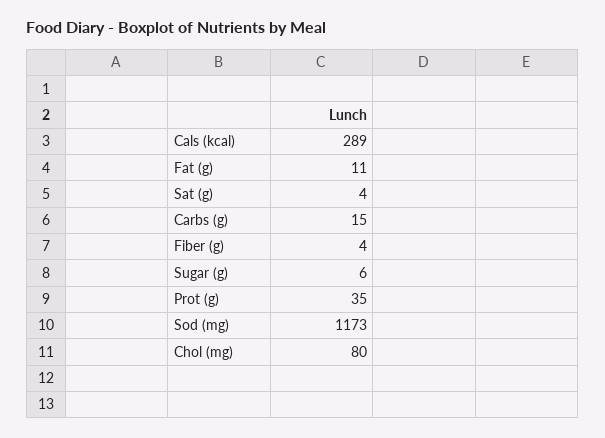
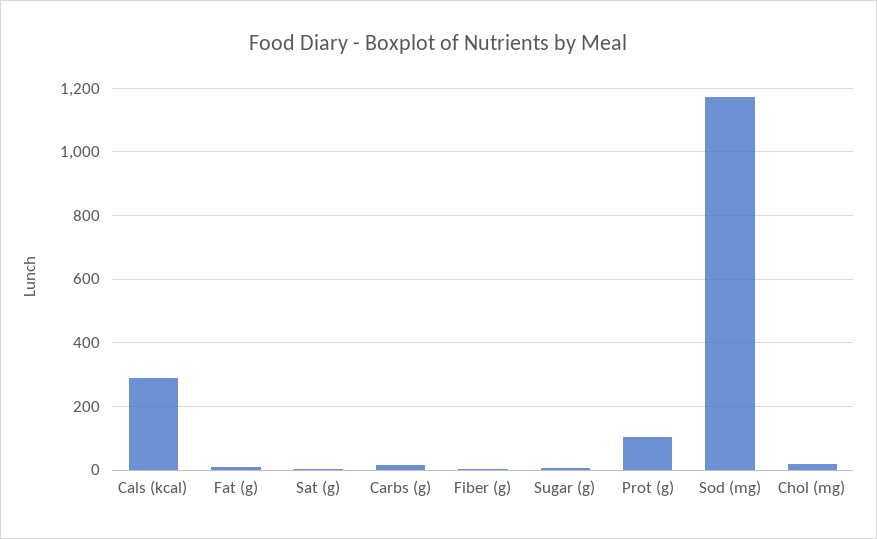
  {
    "Cals (kcal)": 289,
    "Fat (g)": 11,
    "Sat (g)": 4,
    "Carbs (g)": 15,
    "Fiber (g)": 4,
    "Sugar (g)": 6,
-   "Prot (g)": 35,
+   "Prot (g)": 100,
    "Sod (mg)": 1173,
-   "Chol (mg)": 80
+   "Chol (mg)": 20
  }

